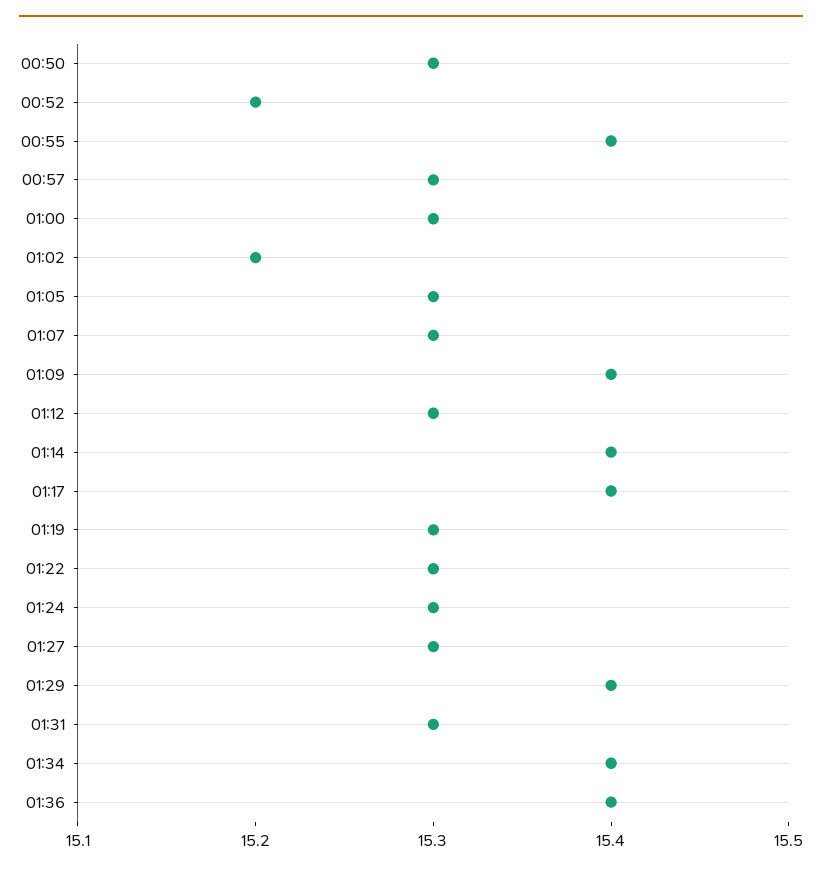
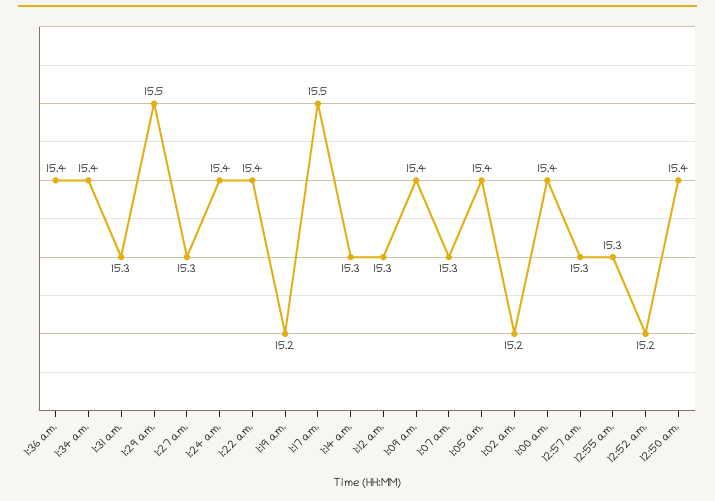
  {
-   "00:50": 15.3,
+   "00:50": 15.4,
    "00:52": 15.2,
-   "00:55": 15.4,
+   "00:55": 15.3,
    "00:57": 15.3,
-   "01:00": 15.3,
+   "01:00": 15.4,
    "01:02": 15.2,
-   "01:05": 15.3,
+   "01:05": 15.4,
    "01:07": 15.3,
    "01:09": 15.4,
    "01:12": 15.3,
-   "01:14": 15.4,
+   "01:14": 15.3,
-   "01:17": 15.4,
+   "01:17": 15.5,
-   "01:19": 15.3,
+   "01:19": 15.2,
-   "01:22": 15.3,
+   "01:22": 15.4,
-   "01:24": 15.3,
+   "01:24": 15.4,
    "01:27": 15.3,
-   "01:29": 15.4,
+   "01:29": 15.5,
    "01:31": 15.3,
    "01:34": 15.4,
    "01:36": 15.4
  }

